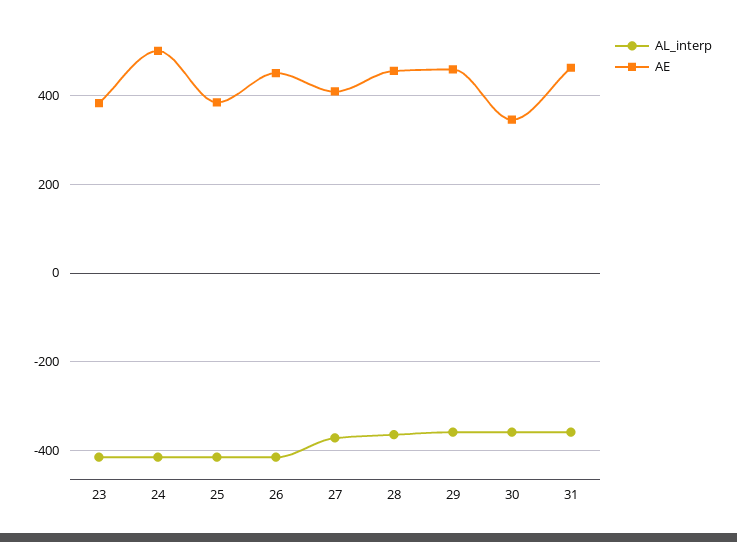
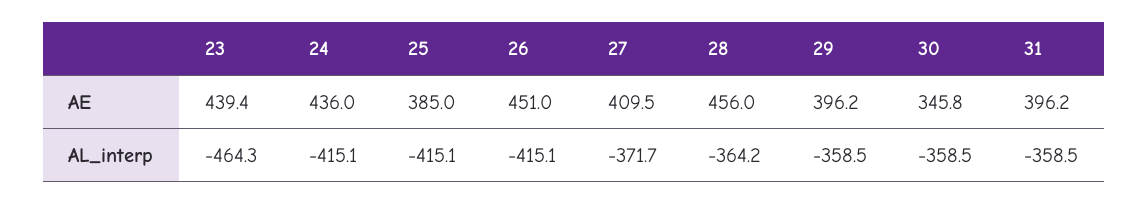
  {
    "AL_interp": {
-     "23": -420,
+     "23": -464.3,
      "24": -415.1,
      "25": -415.1,
      "26": -415.1,
      "27": -371.7,
      "28": -364.2,
      "29": -358.5,
      "30": -358.5,
      "31": -358.5
    },
    "AE": {
-     "23": 380,
+     "23": 439.4,
-     "24": 500,
+     "24": 436,
      "25": 385,
      "26": 451,
      "27": 409.5,
      "28": 456,
-     "29": 460,
+     "29": 396.2,
      "30": 345.8,
-     "31": 460
+     "31": 396.2
    }
  }

